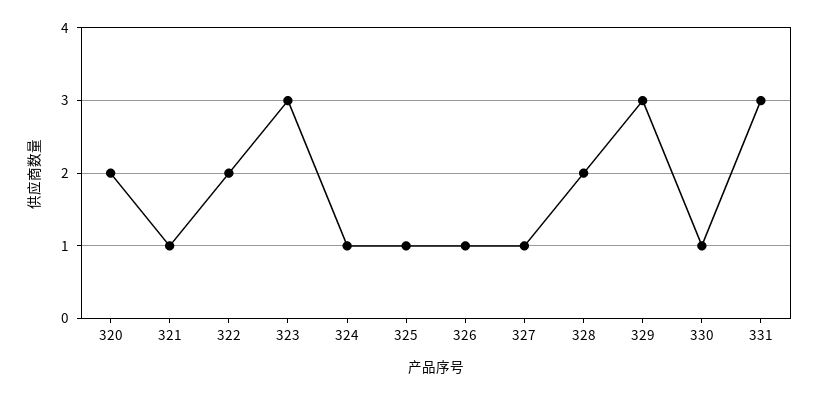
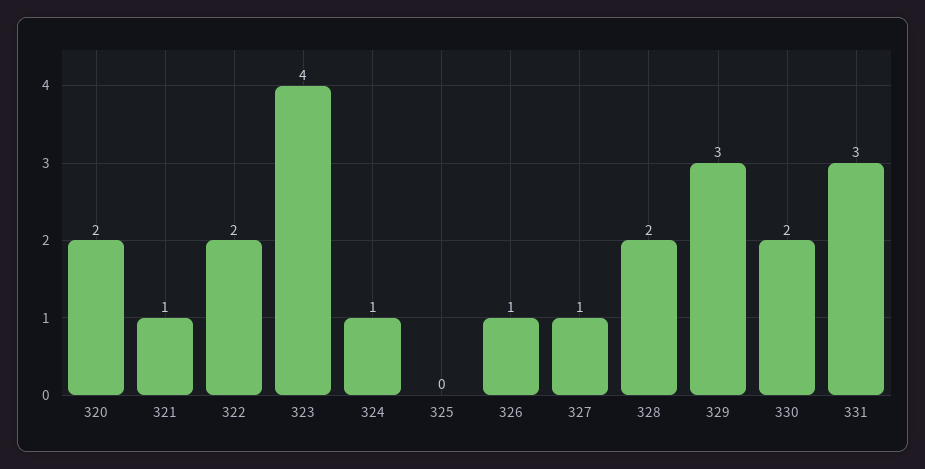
  {
    "320": 2,
    "321": 1,
    "322": 2,
-   "323": 3,
+   "323": 4,
    "324": 1,
-   "325": 1,
+   "325": 0,
    "326": 1,
    "327": 1,
    "328": 2,
    "329": 3,
-   "330": 1,
+   "330": 2,
    "331": 3
  }

